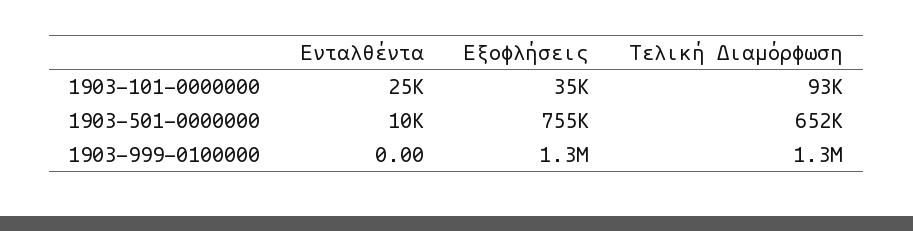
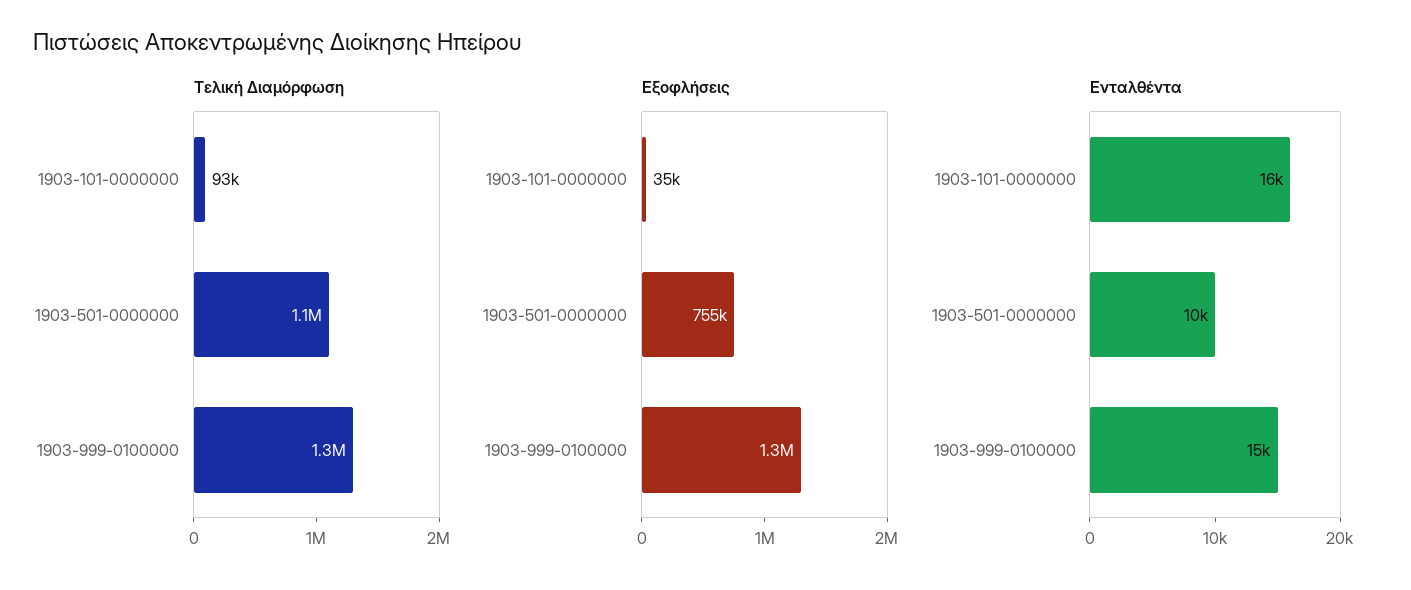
  {
    "Ενταλθέντα": {
-     "1903-101-0000000": 25000,
+     "1903-101-0000000": 16000,
      "1903-501-0000000": 10000,
-     "1903-999-0100000": 0
+     "1903-999-0100000": 15000
    },
    "Εξοφλήσεις": {
      "1903-101-0000000": 35000,
      "1903-501-0000000": 755000,
      "1903-999-0100000": 1300000
    },
    "Τελική Διαμόρφωση": {
      "1903-101-0000000": 93000,
-     "1903-501-0000000": 652000,
+     "1903-501-0000000": 1100000,
      "1903-999-0100000": 1300000
    }
  }

